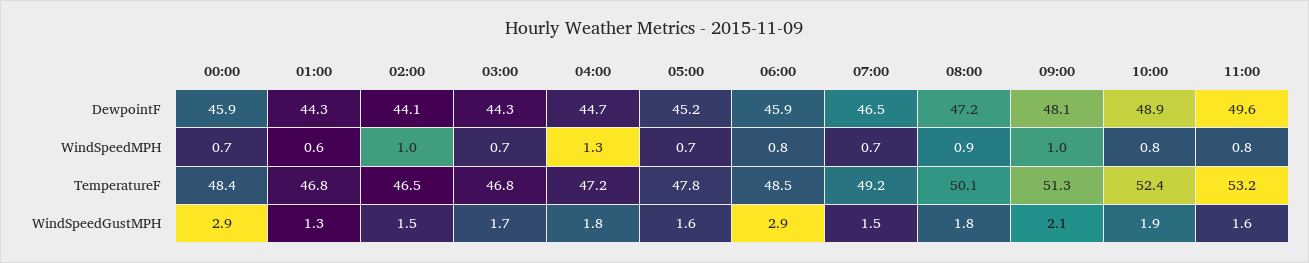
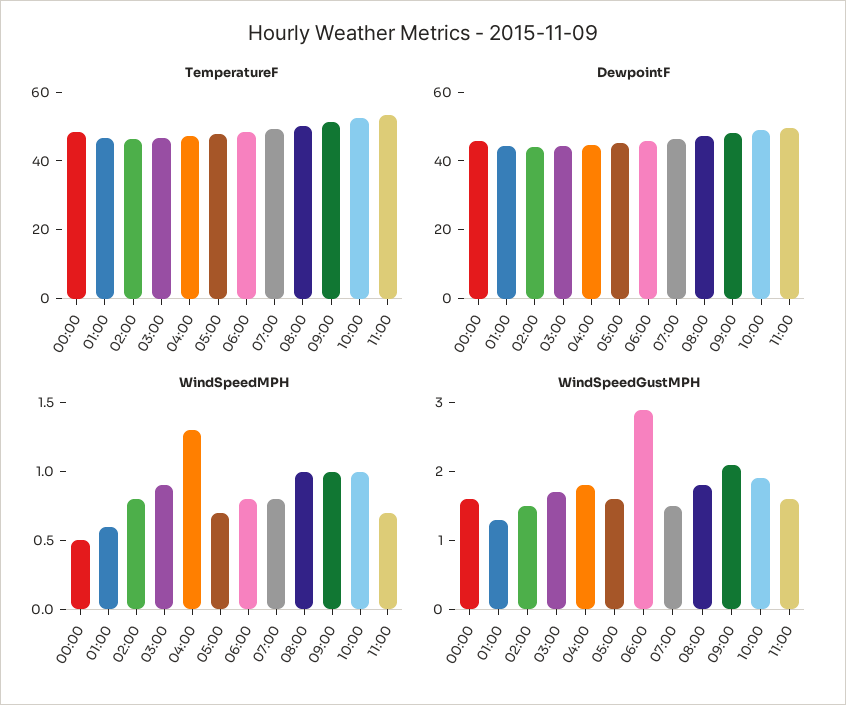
  {
    "DewpointF": {
      "00:00": 45.9,
      "01:00": 44.3,
      "02:00": 44.1,
      "03:00": 44.3,
      "04:00": 44.7,
      "05:00": 45.2,
      "06:00": 45.9,
      "07:00": 46.5,
      "08:00": 47.2,
      "09:00": 48.1,
      "10:00": 48.9,
      "11:00": 49.6
    },
    "WindSpeedMPH": {
-     "00:00": 0.7,
+     "00:00": 0.5,
      "01:00": 0.6,
-     "02:00": 1,
+     "02:00": 0.8,
-     "03:00": 0.7,
+     "03:00": 0.9,
      "04:00": 1.3,
      "05:00": 0.7,
      "06:00": 0.8,
-     "07:00": 0.7,
+     "07:00": 0.8,
-     "08:00": 0.9,
+     "08:00": 1,
      "09:00": 1,
-     "10:00": 0.8,
+     "10:00": 1,
-     "11:00": 0.8
+     "11:00": 0.7
    },
    "TemperatureF": {
      "00:00": 48.4,
      "01:00": 46.8,
      "02:00": 46.5,
      "03:00": 46.8,
      "04:00": 47.2,
      "05:00": 47.8,
      "06:00": 48.5,
      "07:00": 49.2,
      "08:00": 50.1,
      "09:00": 51.3,
      "10:00": 52.4,
      "11:00": 53.2
    },
    "WindSpeedGustMPH": {
-     "00:00": 2.9,
+     "00:00": 1.5,
      "01:00": 1.3,
      "02:00": 1.5,
      "03:00": 1.7,
      "04:00": 1.8,
      "05:00": 1.6,
      "06:00": 2.9,
      "07:00": 1.5,
      "08:00": 1.8,
      "09:00": 2.1,
      "10:00": 1.9,
      "11:00": 1.6
    }
  }

